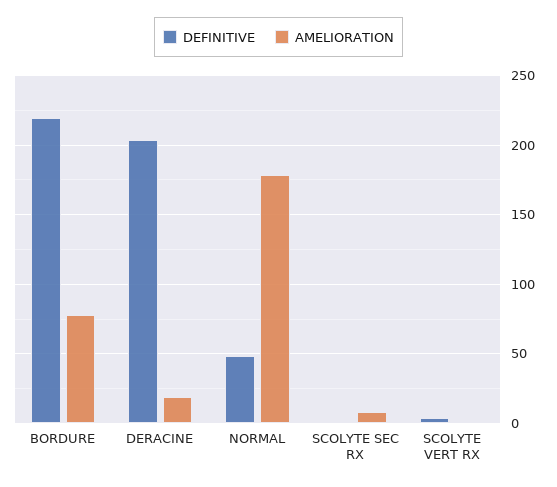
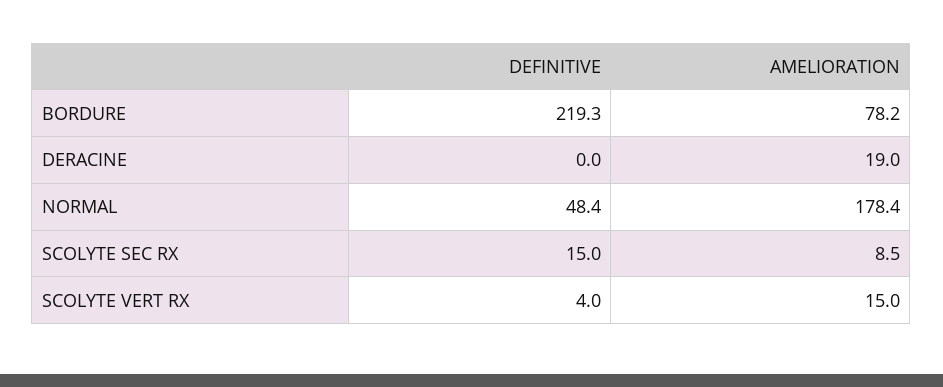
  {
    "DEFINITIVE": {
      "BORDURE": 219.3,
-     "DERACINE": 205,
+     "DERACINE": 0,
      "NORMAL": 48.4,
-     "SCOLYTE SEC RX": 0,
+     "SCOLYTE SEC RX": 15,
      "SCOLYTE VERT RX": 4
    },
    "AMELIORATION": {
      "BORDURE": 78.2,
      "DERACINE": 19,
      "NORMAL": 178.4,
      "SCOLYTE SEC RX": 8.5,
-     "SCOLYTE VERT RX": 0
+     "SCOLYTE VERT RX": 15
    }
  }

